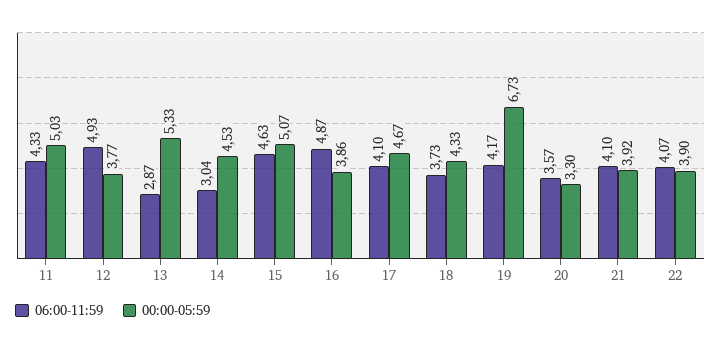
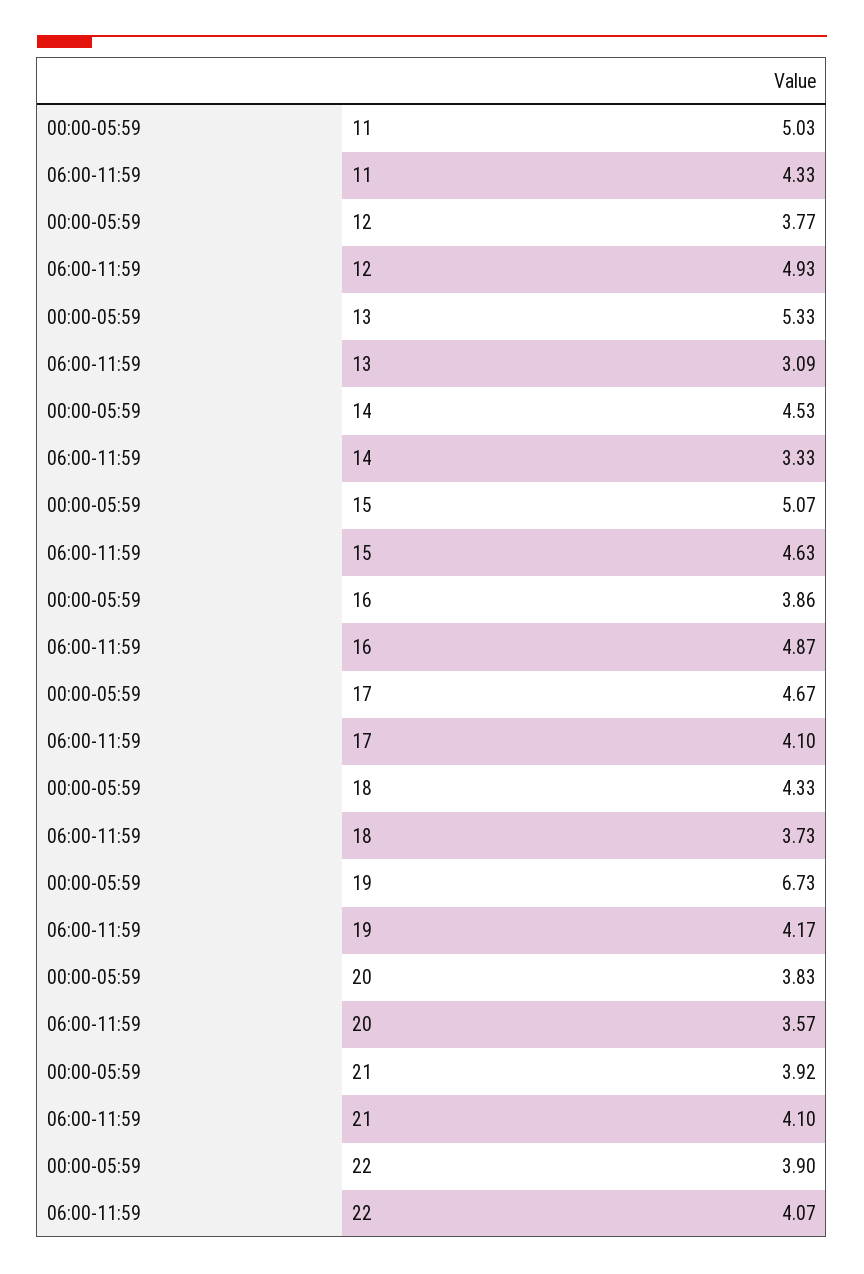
  {
    "06:00-11:59": {
      "11": 4.33,
      "12": 4.93,
-     "13": 2.87,
+     "13": 3.09,
-     "14": 3.04,
+     "14": 3.33,
      "15": 4.63,
      "16": 4.87,
      "17": 4.1,
      "18": 3.73,
      "19": 4.17,
      "20": 3.57,
      "21": 4.1,
      "22": 4.07
    },
    "00:00-05:59": {
      "11": 5.03,
      "12": 3.77,
      "13": 5.33,
      "14": 4.53,
      "15": 5.07,
      "16": 3.86,
      "17": 4.67,
      "18": 4.33,
      "19": 6.73,
-     "20": 3.3,
+     "20": 3.83,
      "21": 3.92,
      "22": 3.9
    }
  }

